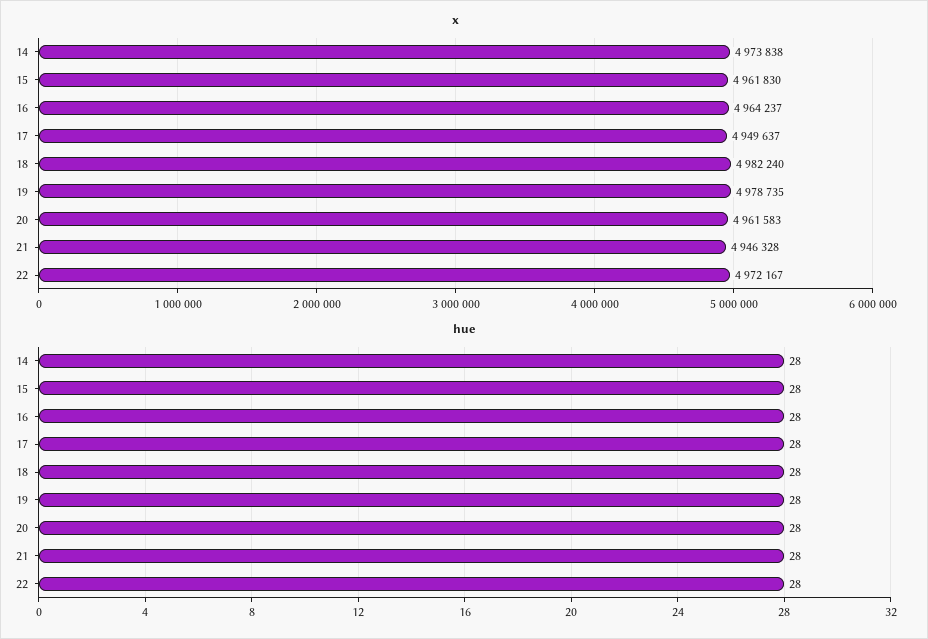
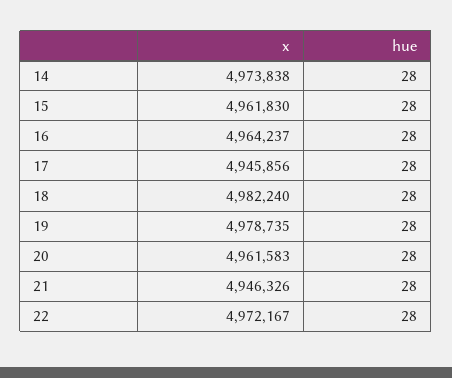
  {
    "x": {
      "14": 4973838,
      "15": 4961830,
      "16": 4964237,
-     "17": 4949637,
+     "17": 4945856,
      "18": 4982240,
      "19": 4978735,
      "20": 4961583,
-     "21": 4946328,
+     "21": 4946326,
      "22": 4972167
    },
    "hue": {
      "14": 28,
      "15": 28,
      "16": 28,
      "17": 28,
      "18": 28,
      "19": 28,
      "20": 28,
      "21": 28,
      "22": 28
    }
  }

